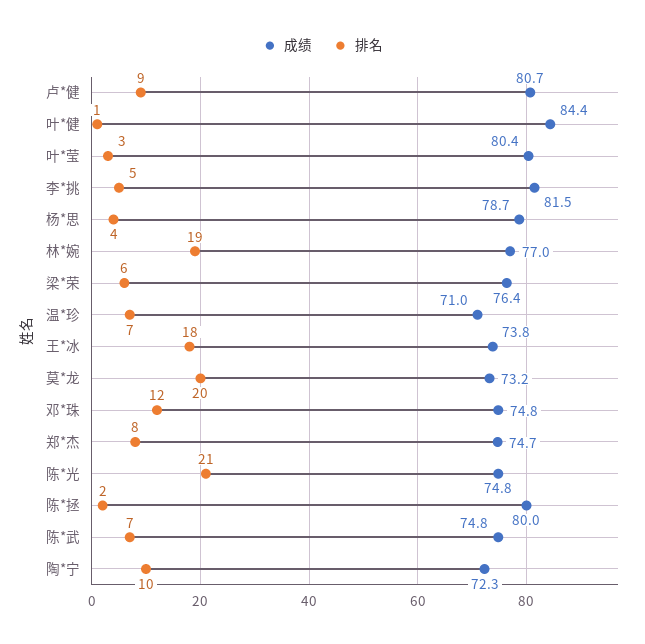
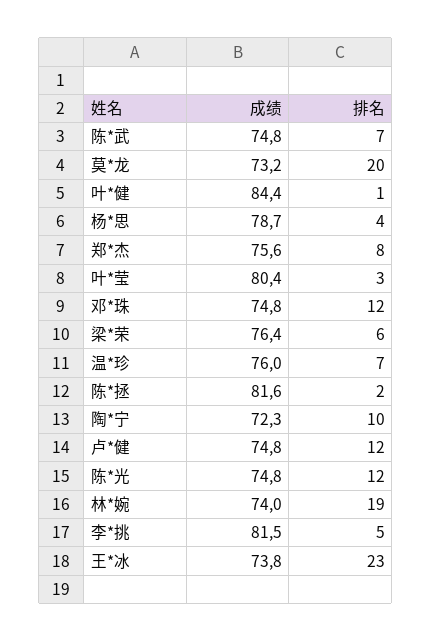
  {
    "成绩": {
-     "卢*健": 80.7,
+     "卢*健": 74.8,
      "叶*健": 84.4,
      "叶*莹": 80.4,
      "李*挑": 81.5,
      "杨*思": 78.7,
-     "林*婉": 77,
+     "林*婉": 74,
      "梁*荣": 76.4,
-     "温*珍": 71,
+     "温*珍": 76,
      "王*冰": 73.8,
      "莫*龙": 73.2,
      "邓*珠": 74.8,
-     "郑*杰": 74.7,
+     "郑*杰": 75.6,
      "陈*光": 74.8,
-     "陈*拯": 80,
+     "陈*拯": 81.6,
      "陈*武": 74.8,
      "陶*宁": 72.3
    },
    "排名": {
-     "卢*健": 9,
+     "卢*健": 12,
      "叶*健": 1,
      "叶*莹": 3,
      "李*挑": 5,
      "杨*思": 4,
      "林*婉": 19,
      "梁*荣": 6,
      "温*珍": 7,
-     "王*冰": 18,
+     "王*冰": 23,
      "莫*龙": 20,
      "邓*珠": 12,
      "郑*杰": 8,
-     "陈*光": 21,
+     "陈*光": 12,
      "陈*拯": 2,
      "陈*武": 7,
      "陶*宁": 10
    }
  }

